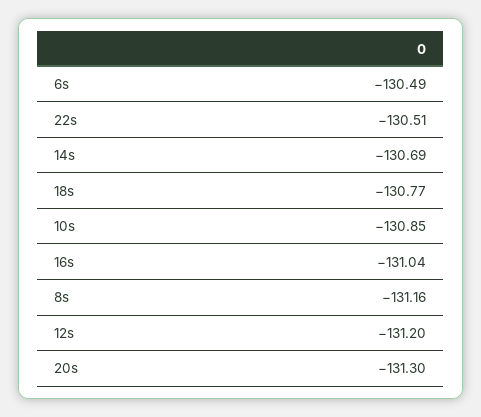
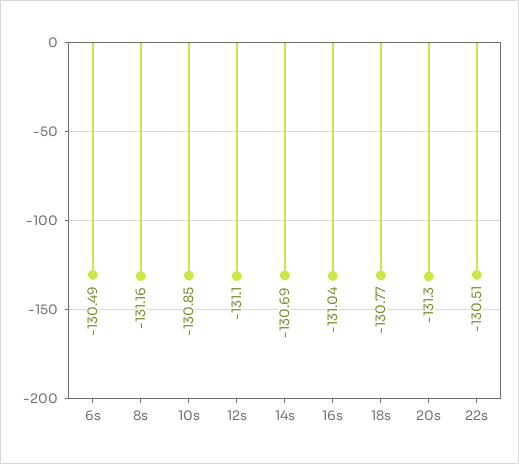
  {
    "6s": -130.49,
    "22s": -130.51,
    "14s": -130.69,
    "18s": -130.77,
    "10s": -130.85,
    "16s": -131.04,
    "8s": -131.16,
-   "12s": -131.2,
+   "12s": -131.1,
    "20s": -131.3
  }

